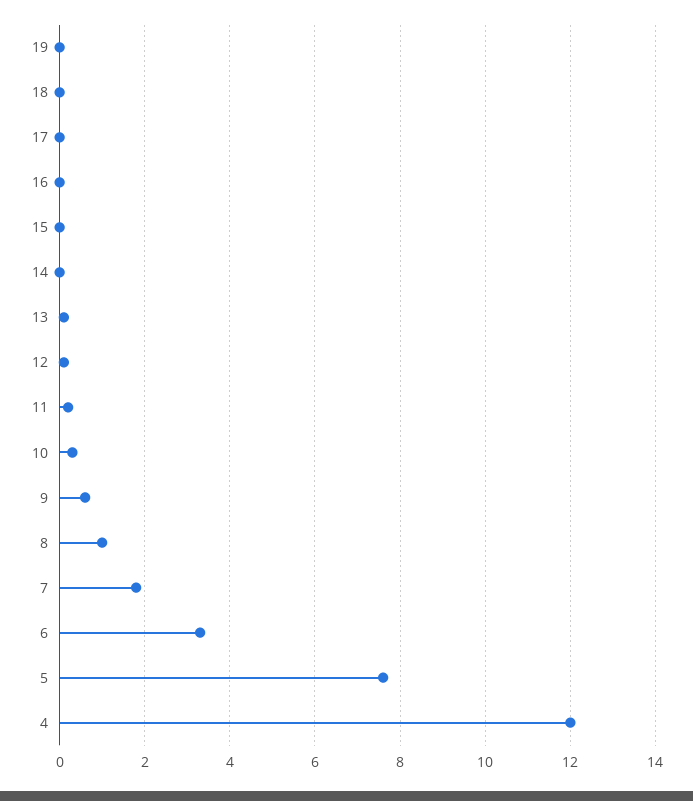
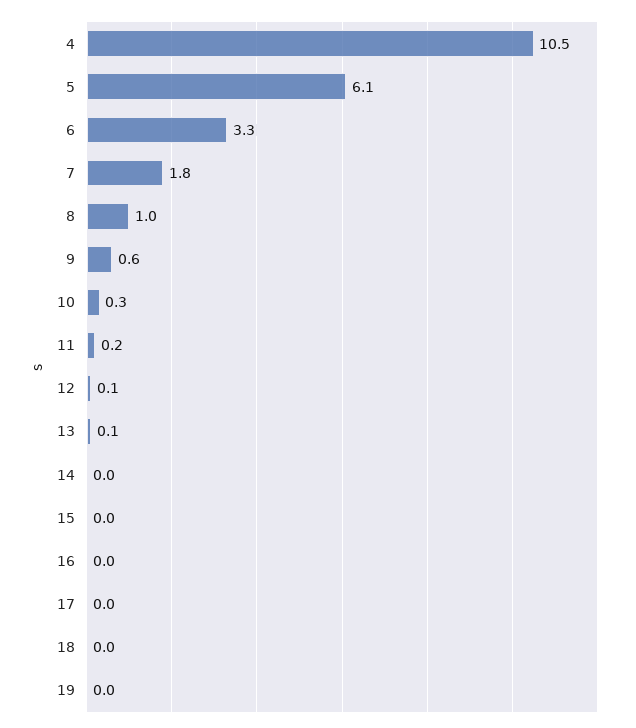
  {
    "19": 0,
    "18": 0,
    "17": 0,
    "16": 0,
    "15": 0,
    "14": 0,
    "13": 0.1,
    "12": 0.1,
    "11": 0.2,
    "10": 0.3,
    "9": 0.6,
    "8": 1,
    "7": 1.8,
    "6": 3.3,
-   "5": 7.5,
+   "5": 6.1,
-   "4": 12
+   "4": 10.5
  }

